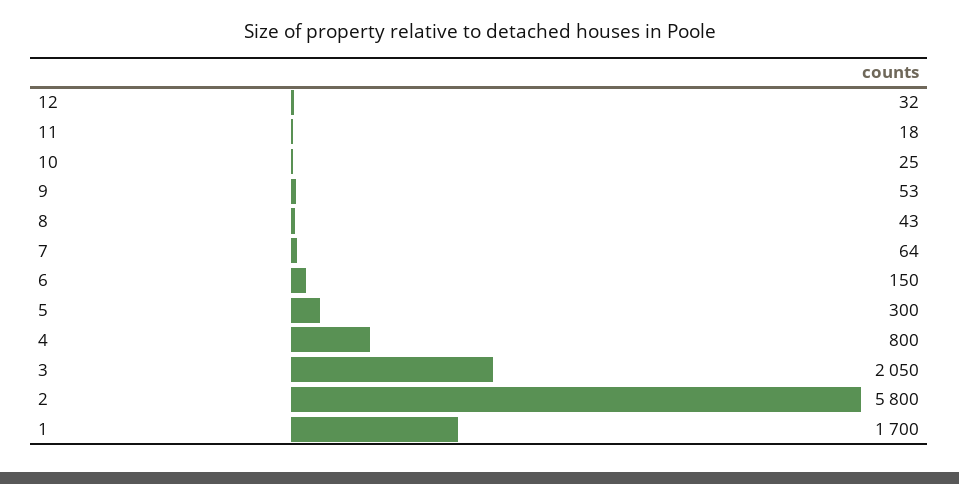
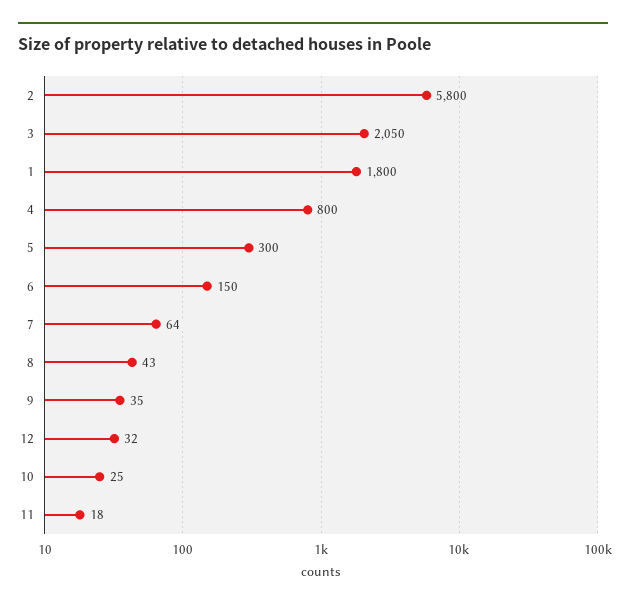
  {
    "12": 32,
    "11": 18,
    "10": 25,
-   "9": 53,
+   "9": 35,
    "8": 43,
    "7": 64,
    "6": 150,
    "5": 300,
    "4": 800,
    "3": 2050,
    "2": 5800,
-   "1": 1700
+   "1": 1800
  }

